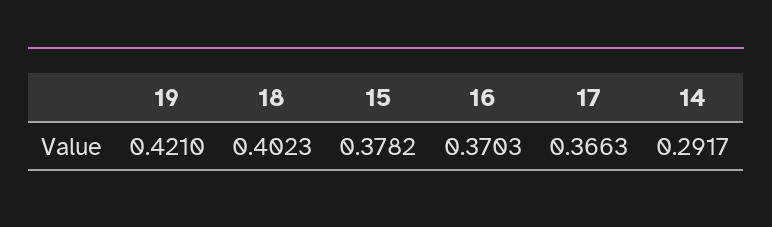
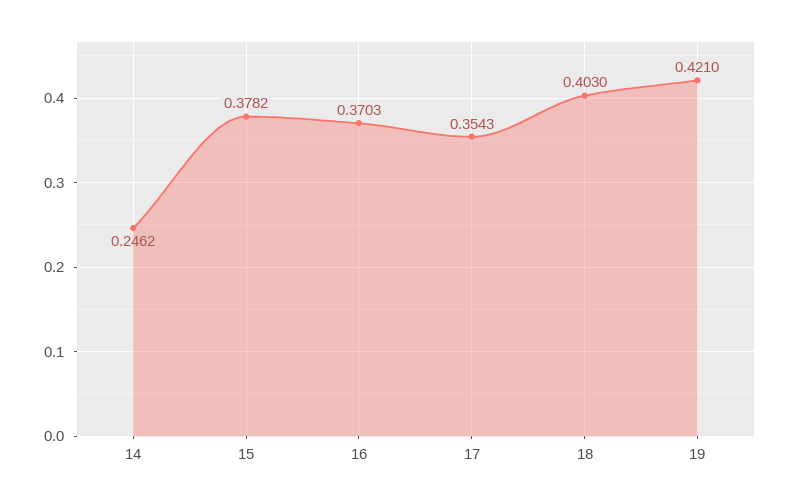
  {
    "19": 0.421,
-   "18": 0.4023,
+   "18": 0.403,
    "15": 0.3782,
    "16": 0.3703,
-   "17": 0.3663,
+   "17": 0.3543,
-   "14": 0.2917
+   "14": 0.2462
  }

